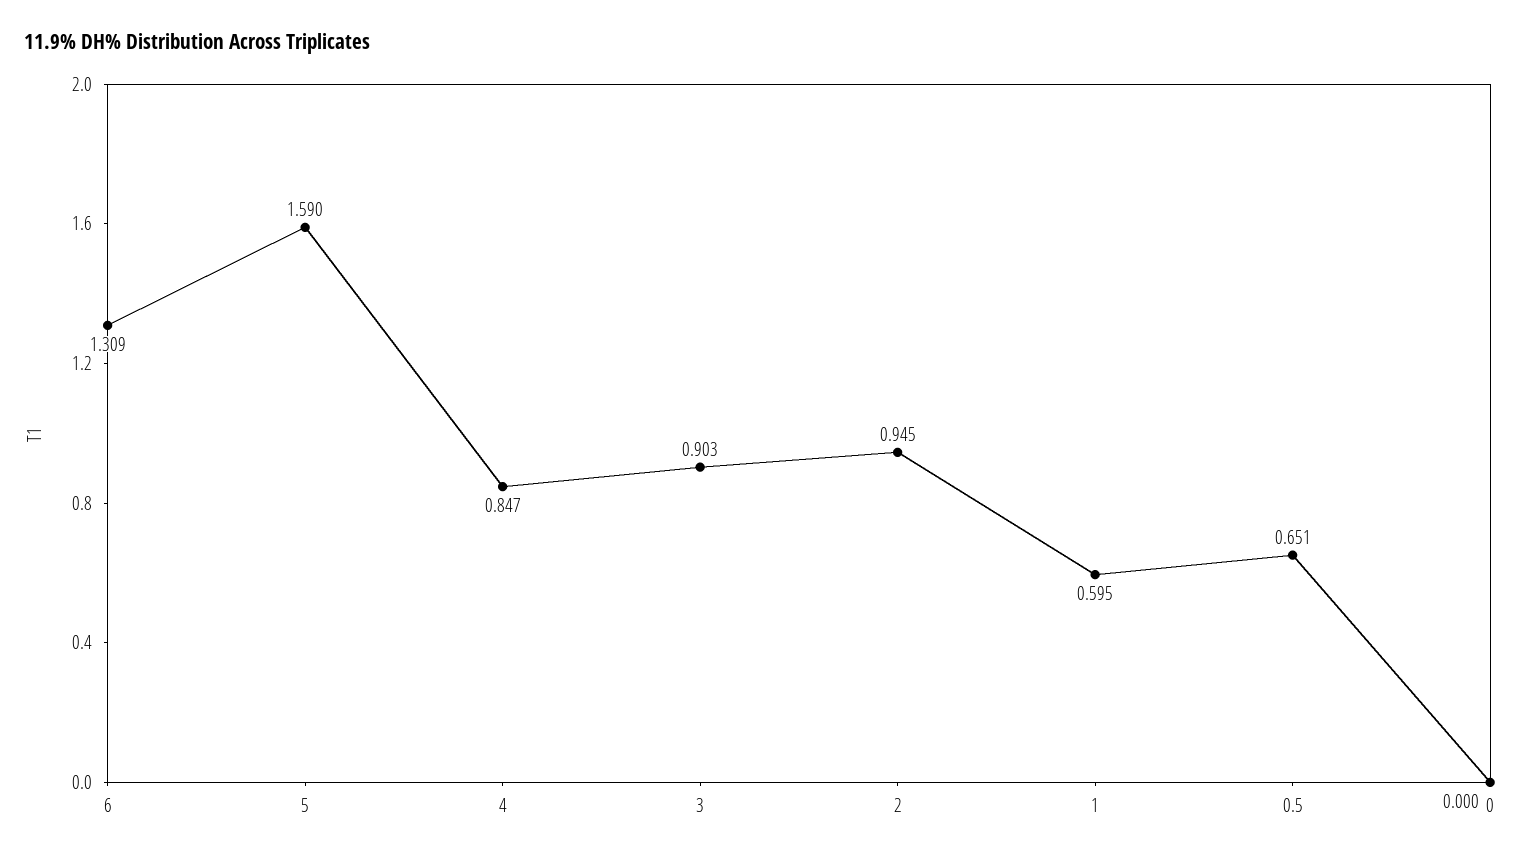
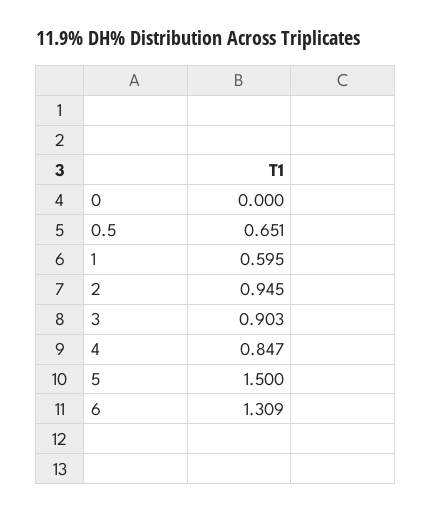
  {
    "6": 1.309,
-   "5": 1.59,
+   "5": 1.5,
    "4": 0.847,
    "3": 0.903,
    "2": 0.945,
    "1": 0.595,
    "0.5": 0.651,
    "0": 0
  }

